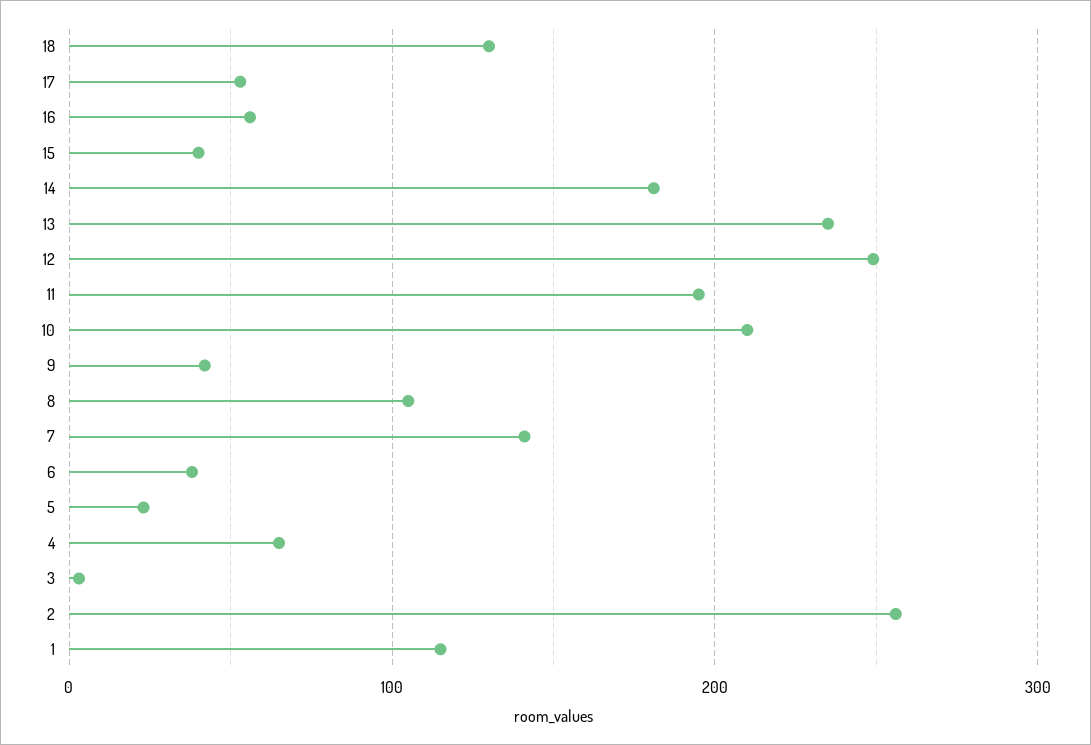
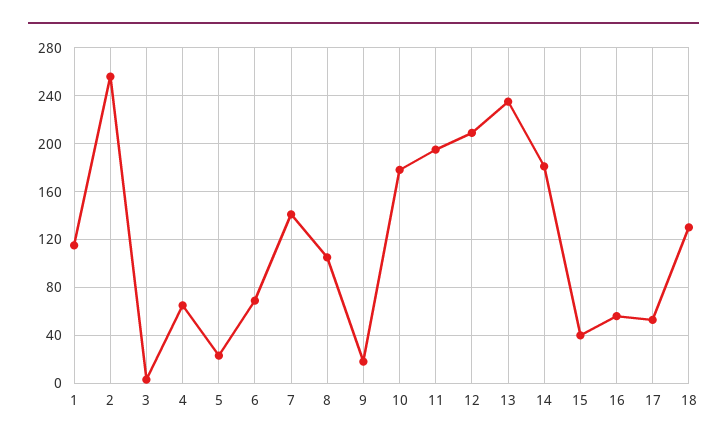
  {
    "18": 130,
    "17": 50,
    "16": 60,
    "15": 40,
    "14": 180,
    "13": 240,
-   "12": 250,
+   "12": 210,
    "11": 200,
-   "10": 210,
+   "10": 180,
-   "9": 40,
+   "9": 20,
    "8": 110,
    "7": 140,
-   "6": 40,
+   "6": 70,
    "5": 20,
    "4": 70,
    "3": 0,
    "2": 260,
    "1": 120
  }

